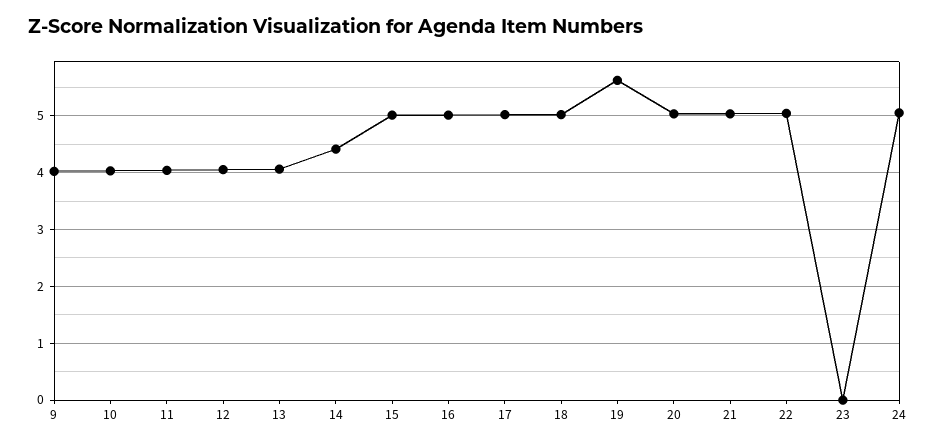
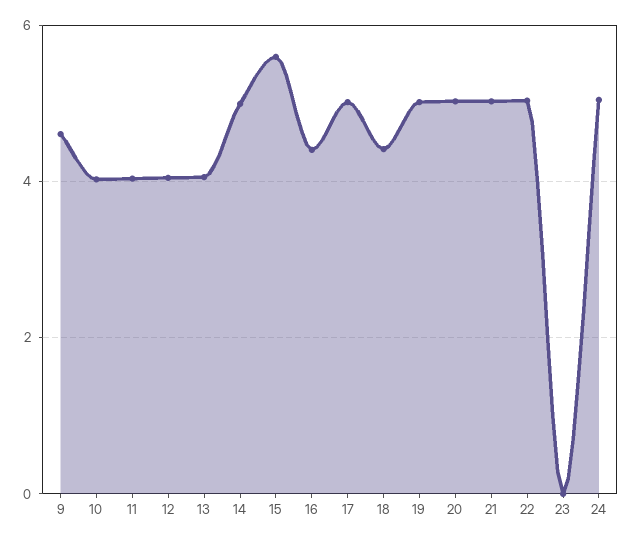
  {
-   "9": 4,
+   "9": 4.6,
    "10": 4,
    "11": 4,
    "12": 4,
    "13": 4,
-   "14": 4.4,
+   "14": 5,
-   "15": 5,
+   "15": 5.6,
-   "16": 5,
+   "16": 4.4,
    "17": 5,
-   "18": 5,
+   "18": 4.4,
-   "19": 5.6,
+   "19": 5,
    "20": 5,
    "21": 5,
    "22": 5,
    "23": 0,
    "24": 5
  }

